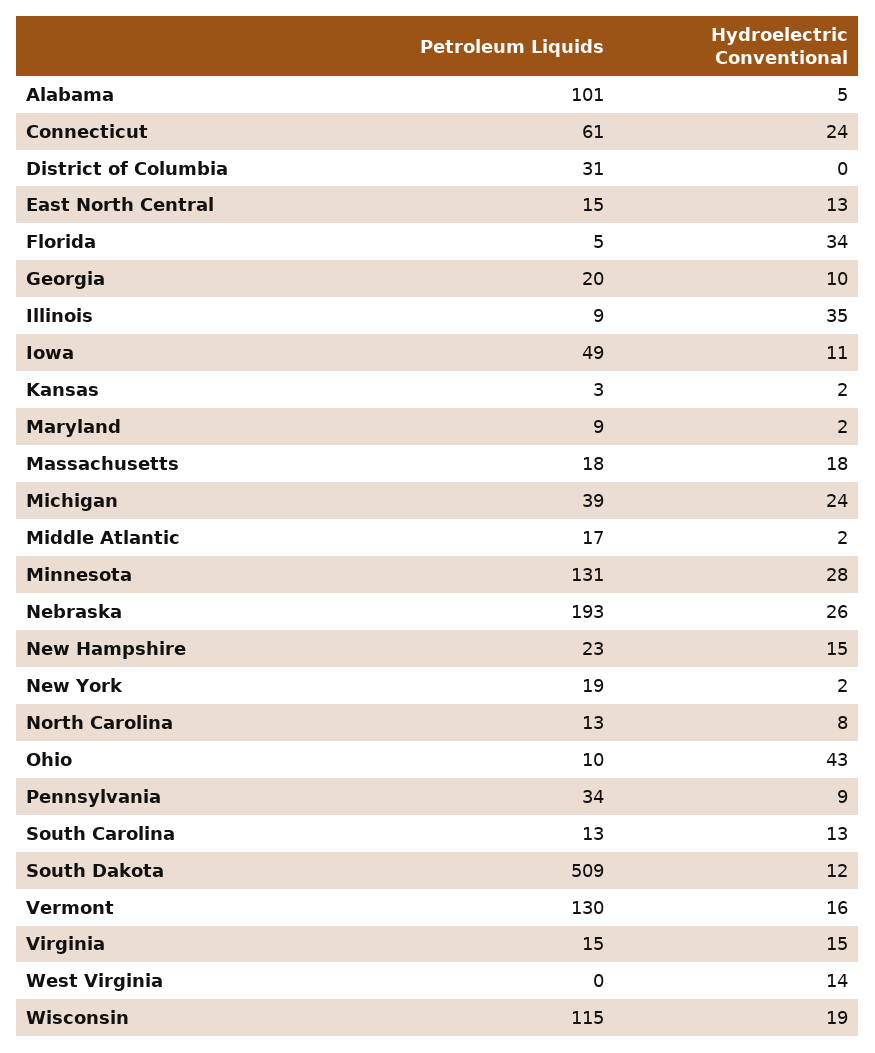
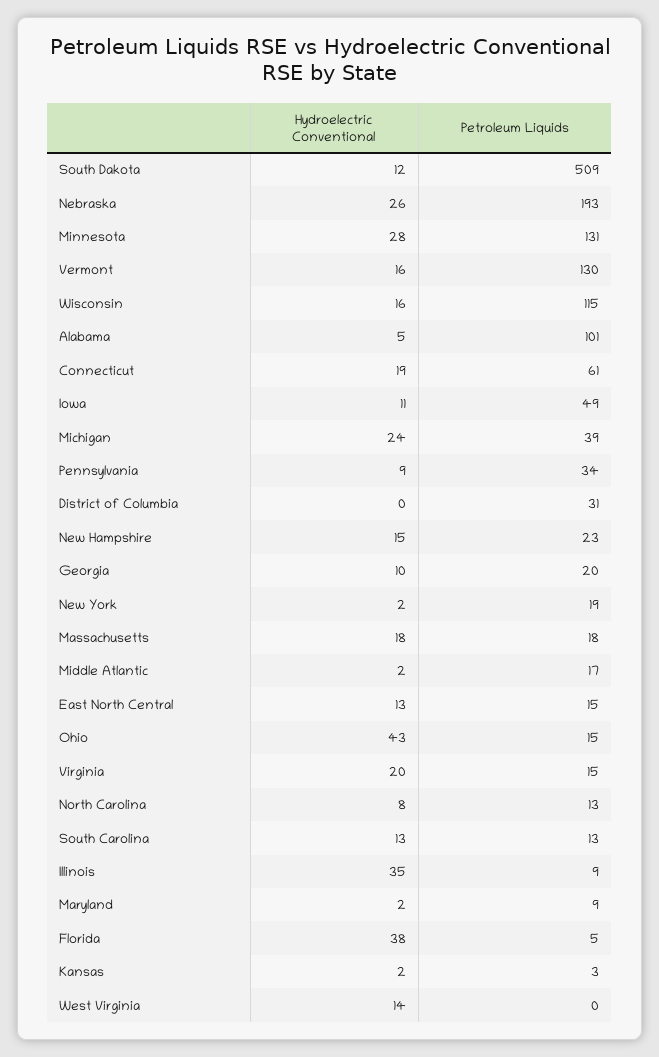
  {
    "Petroleum Liquids": {
      "Alabama": 101,
      "Connecticut": 61,
      "District of Columbia": 31,
      "East North Central": 15,
      "Florida": 5,
      "Georgia": 20,
      "Illinois": 9,
      "Iowa": 49,
      "Kansas": 3,
      "Maryland": 9,
      "Massachusetts": 18,
      "Michigan": 39,
      "Middle Atlantic": 17,
      "Minnesota": 131,
      "Nebraska": 193,
      "New Hampshire": 23,
      "New York": 19,
      "North Carolina": 13,
-     "Ohio": 10,
+     "Ohio": 15,
      "Pennsylvania": 34,
      "South Carolina": 13,
      "South Dakota": 509,
      "Vermont": 130,
      "Virginia": 15,
      "West Virginia": 0,
      "Wisconsin": 115
    },
    "Hydroelectric Conventional": {
      "Alabama": 5,
-     "Connecticut": 24,
+     "Connecticut": 19,
      "District of Columbia": 0,
      "East North Central": 13,
-     "Florida": 34,
+     "Florida": 38,
      "Georgia": 10,
      "Illinois": 35,
      "Iowa": 11,
      "Kansas": 2,
      "Maryland": 2,
      "Massachusetts": 18,
      "Michigan": 24,
      "Middle Atlantic": 2,
      "Minnesota": 28,
      "Nebraska": 26,
      "New Hampshire": 15,
      "New York": 2,
      "North Carolina": 8,
      "Ohio": 43,
      "Pennsylvania": 9,
      "South Carolina": 13,
      "South Dakota": 12,
      "Vermont": 16,
-     "Virginia": 15,
+     "Virginia": 20,
      "West Virginia": 14,
-     "Wisconsin": 19
+     "Wisconsin": 16
    }
  }

